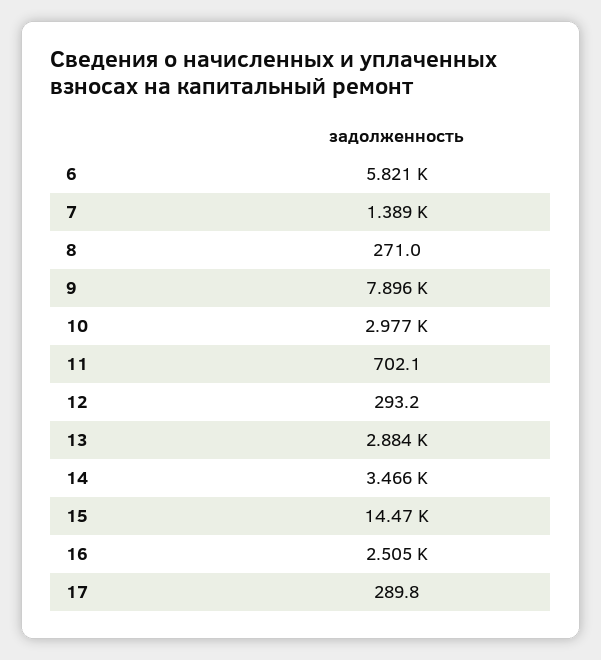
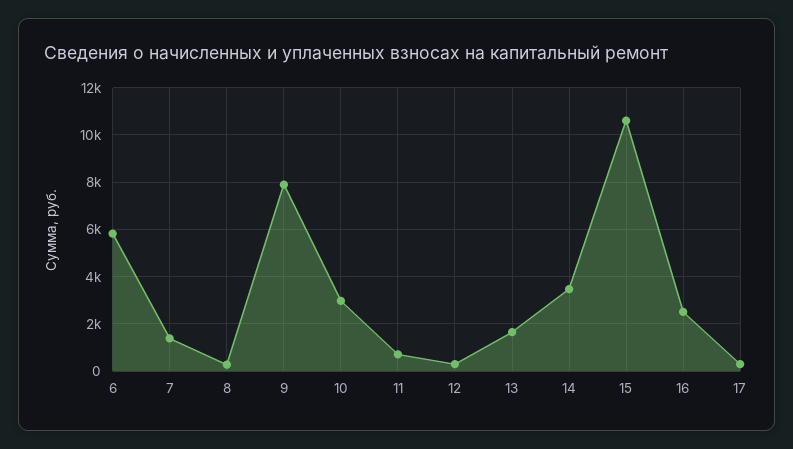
  {
    "6": 5821,
    "7": 1389,
    "8": 271,
    "9": 7896,
    "10": 2977,
    "11": 702.1,
    "12": 293.2,
-   "13": 2884,
+   "13": 1500,
    "14": 3466,
-   "15": 14470,
+   "15": 10500,
    "16": 2505,
    "17": 289.8
  }

